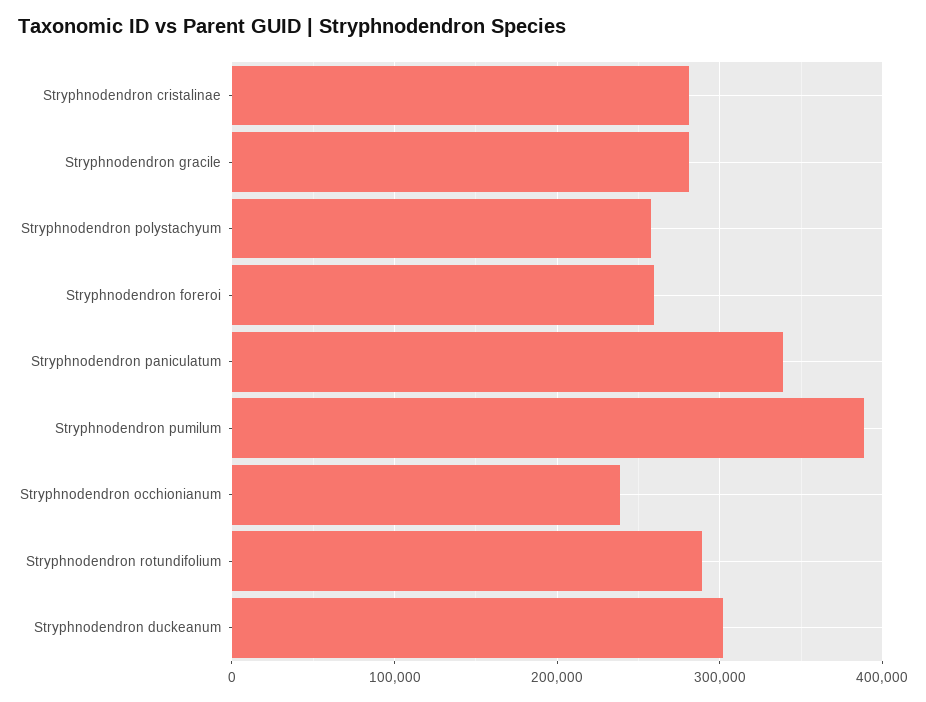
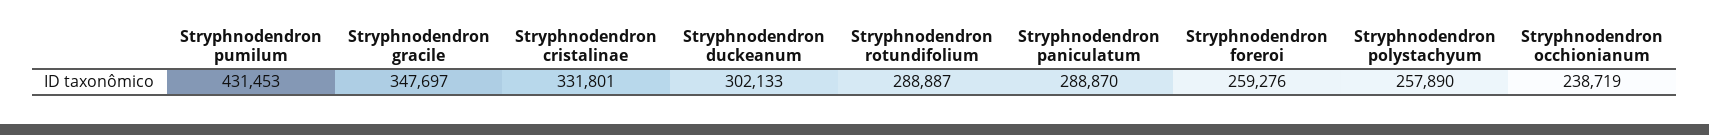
  {
-   "Stryphnodendron cristalinae": 280000,
+   "Stryphnodendron cristalinae": 331801,
-   "Stryphnodendron gracile": 280000,
+   "Stryphnodendron gracile": 347697,
    "Stryphnodendron polystachyum": 257890,
    "Stryphnodendron foreroi": 259276,
-   "Stryphnodendron paniculatum": 340000,
+   "Stryphnodendron paniculatum": 288870,
-   "Stryphnodendron pumilum": 390000,
+   "Stryphnodendron pumilum": 431453,
    "Stryphnodendron occhionianum": 238719,
    "Stryphnodendron rotundifolium": 288887,
    "Stryphnodendron duckeanum": 302133
  }

